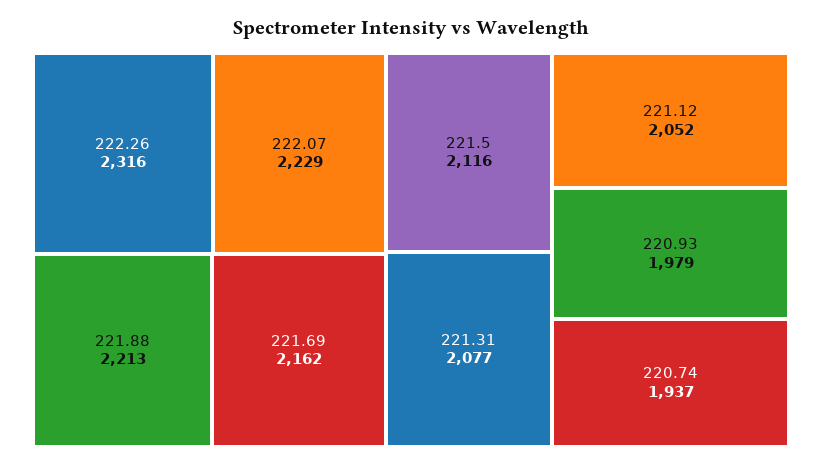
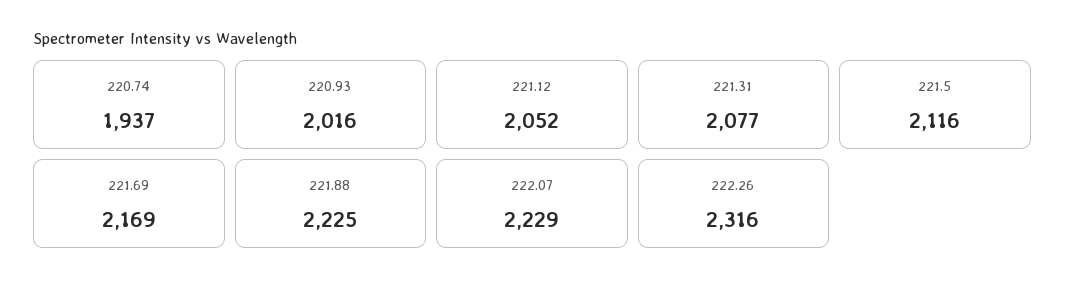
  {
    "222.26": 2316,
    "222.07": 2229,
-   "221.88": 2213,
+   "221.88": 2225,
-   "221.69": 2162,
+   "221.69": 2169,
    "221.5": 2116,
    "221.31": 2077,
    "221.12": 2052,
-   "220.93": 1979,
+   "220.93": 2016,
    "220.74": 1937
  }

